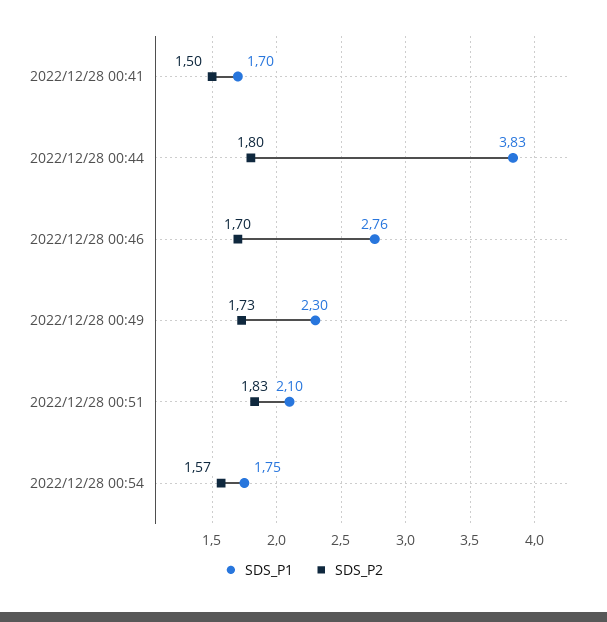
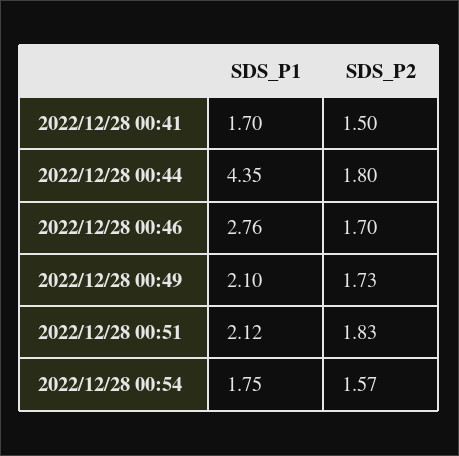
  {
    "SDS_P1": {
      "2022/12/28 00:41": 1.7,
-     "2022/12/28 00:44": 3.83,
+     "2022/12/28 00:44": 4.35,
      "2022/12/28 00:46": 2.76,
-     "2022/12/28 00:49": 2.3,
+     "2022/12/28 00:49": 2.1,
-     "2022/12/28 00:51": 2.1,
+     "2022/12/28 00:51": 2.12,
      "2022/12/28 00:54": 1.75
    },
    "SDS_P2": {
      "2022/12/28 00:41": 1.5,
      "2022/12/28 00:44": 1.8,
      "2022/12/28 00:46": 1.7,
      "2022/12/28 00:49": 1.73,
      "2022/12/28 00:51": 1.83,
      "2022/12/28 00:54": 1.57
    }
  }

